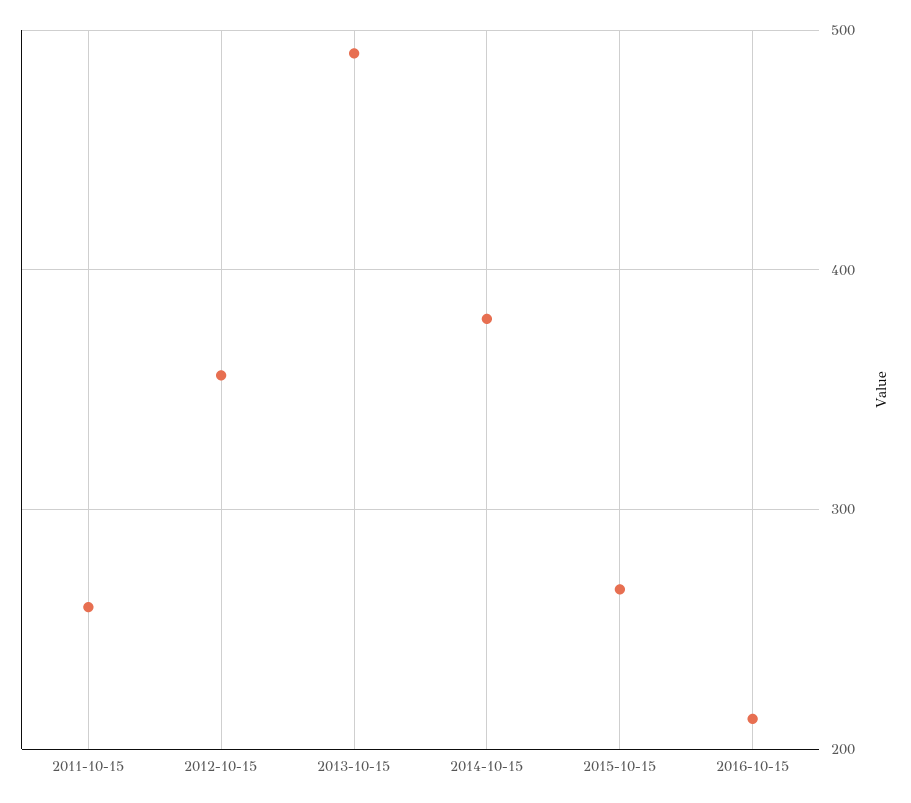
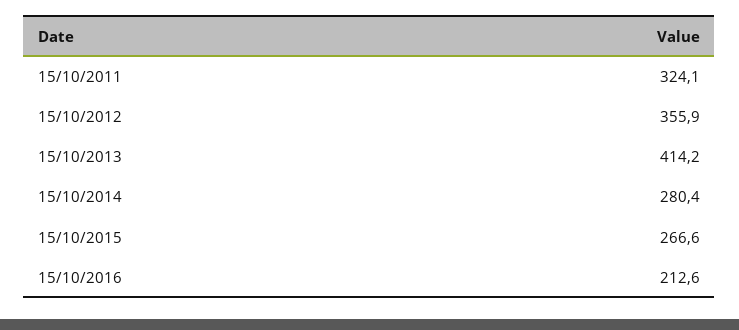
  {
-   "2011-10-15": 260,
+   "2011-10-15": 324.1,
    "2012-10-15": 355.9,
-   "2013-10-15": 490,
+   "2013-10-15": 414.2,
-   "2014-10-15": 380,
+   "2014-10-15": 280.4,
    "2015-10-15": 266.6,
    "2016-10-15": 212.6
  }

